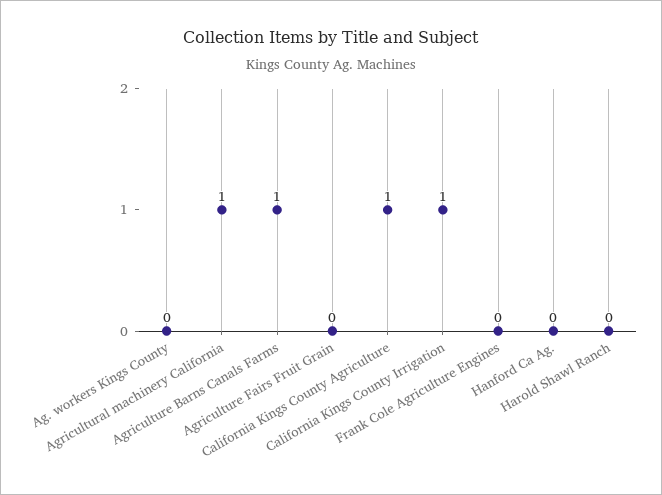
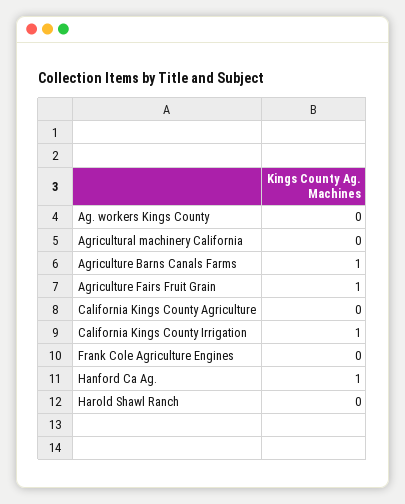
  {
    "Ag. workers Kings County": 0,
-   "Agricultural machinery California": 1,
+   "Agricultural machinery California": 0,
    "Agriculture Barns Canals Farms": 1,
-   "Agriculture Fairs Fruit Grain": 0,
+   "Agriculture Fairs Fruit Grain": 1,
-   "California Kings County Agriculture": 1,
+   "California Kings County Agriculture": 0,
    "California Kings County Irrigation": 1,
    "Frank Cole Agriculture Engines": 0,
-   "Hanford Ca Ag.": 0,
+   "Hanford Ca Ag.": 1,
    "Harold Shawl Ranch": 0
  }

